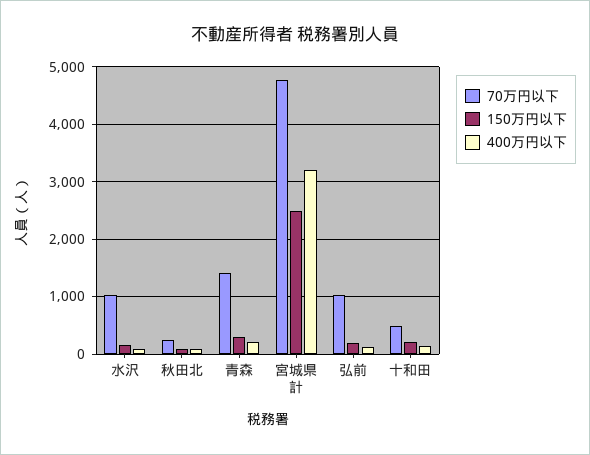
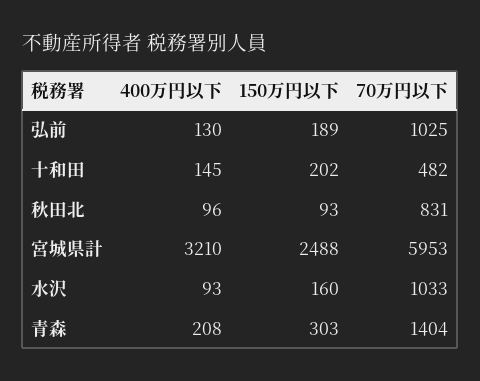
  {
    "70万円以下": {
      "水沢": 1033,
-     "秋田北": 200,
+     "秋田北": 831,
      "青森": 1404,
-     "宮城県計": 4800,
+     "宮城県計": 5953,
      "弘前": 1025,
      "十和田": 482
    },
    "150万円以下": {
      "水沢": 160,
      "秋田北": 93,
      "青森": 303,
      "宮城県計": 2488,
      "弘前": 189,
      "十和田": 202
    },
    "400万円以下": {
      "水沢": 93,
      "秋田北": 96,
      "青森": 208,
      "宮城県計": 3210,
      "弘前": 130,
      "十和田": 145
    }
  }

